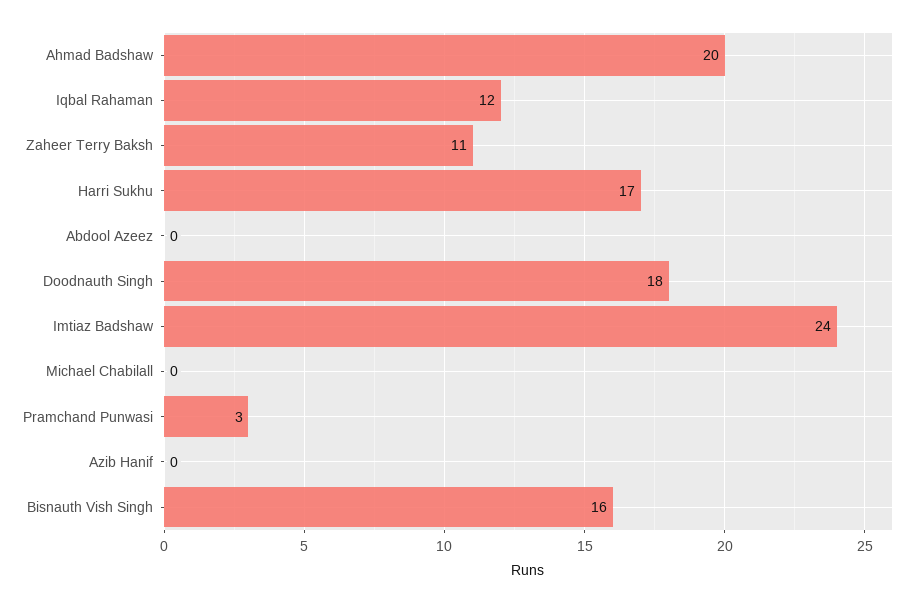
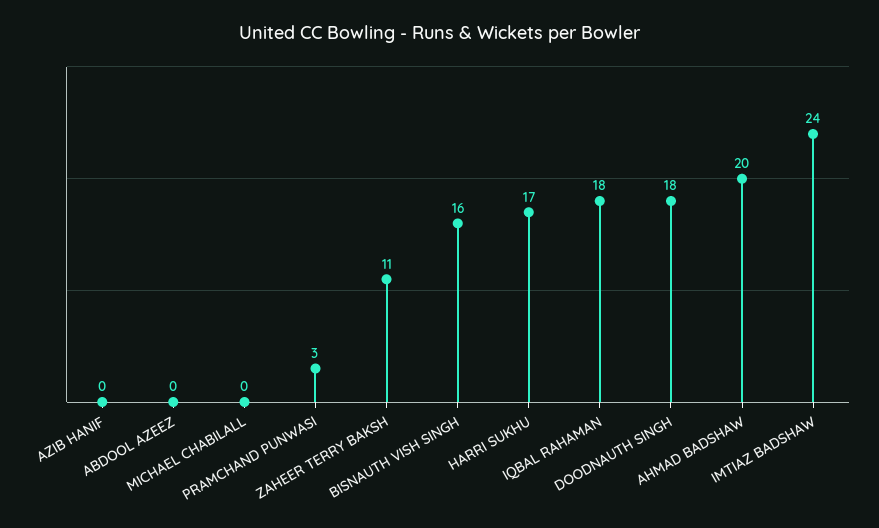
  {
    "Ahmad Badshaw": 20,
-   "Iqbal Rahaman": 12,
+   "Iqbal Rahaman": 18,
    "Zaheer Terry Baksh": 11,
    "Harri Sukhu": 17,
    "Abdool Azeez": 0,
    "Doodnauth Singh": 18,
    "Imtiaz Badshaw": 24,
    "Michael Chabilall": 0,
    "Pramchand Punwasi": 3,
    "Azib Hanif": 0,
    "Bisnauth Vish Singh": 16
  }

